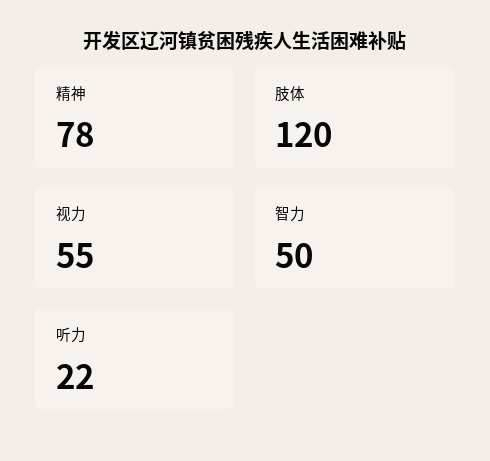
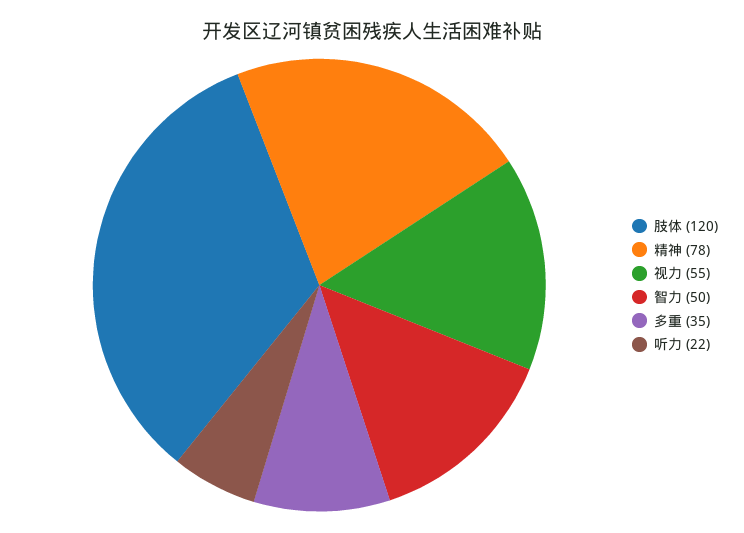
  {
    "精神": 78,
    "肢体": 120,
    "视力": 55,
    "智力": 50,
-   "听力": 22
+   "听力": 22,
+   "多重": 35
  }

